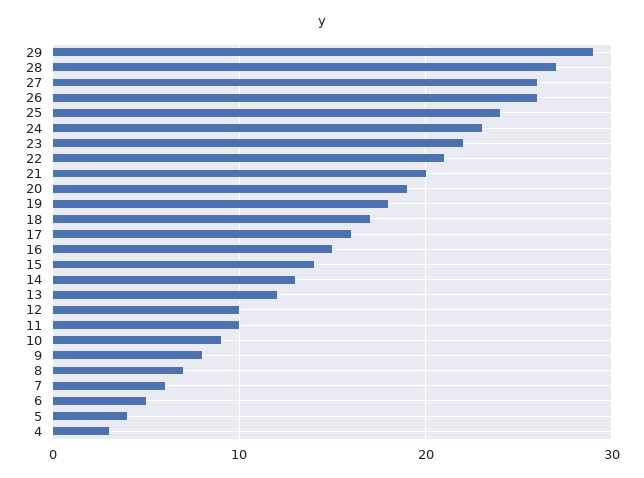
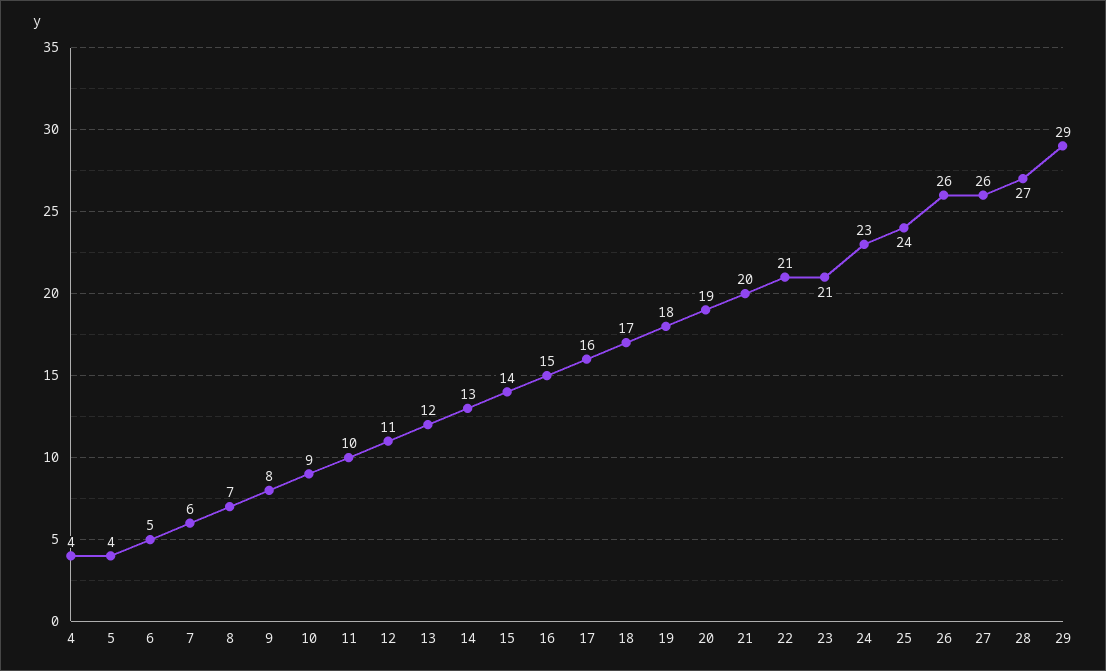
  {
    "29": 29,
    "28": 27,
    "27": 26,
    "26": 26,
    "25": 24,
    "24": 23,
-   "23": 22,
+   "23": 21,
    "22": 21,
    "21": 20,
    "20": 19,
    "19": 18,
    "18": 17,
    "17": 16,
    "16": 15,
    "15": 14,
    "14": 13,
    "13": 12,
-   "12": 10,
+   "12": 11,
    "11": 10,
    "10": 9,
    "9": 8,
    "8": 7,
    "7": 6,
    "6": 5,
    "5": 4,
-   "4": 3
+   "4": 4
  }

